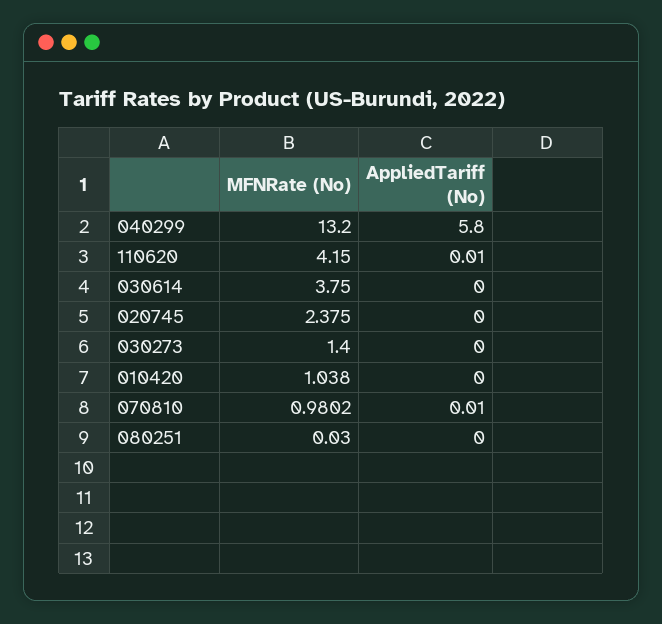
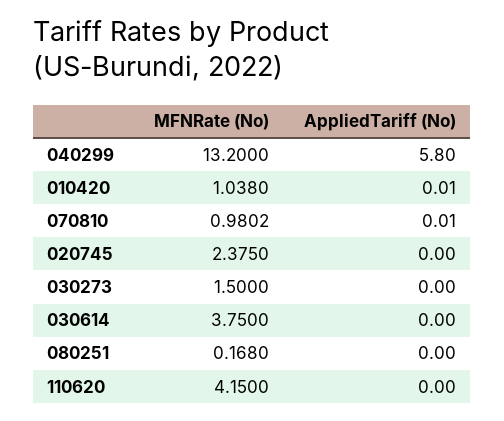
  {
    "MFNRate (No)": {
      "040299": 13.2,
      "110620": 4.15,
      "030614": 3.75,
      "020745": 2.375,
-     "030273": 1.4,
+     "030273": 1.5,
      "010420": 1.038,
      "070810": 0.9802,
-     "080251": 0.03
+     "080251": 0.168
    },
    "AppliedTariff (No)": {
      "040299": 5.8,
-     "110620": 0.01,
+     "110620": 0,
      "030614": 0,
      "020745": 0,
      "030273": 0,
-     "010420": 0,
+     "010420": 0.01,
      "070810": 0.01,
      "080251": 0
    }
  }

